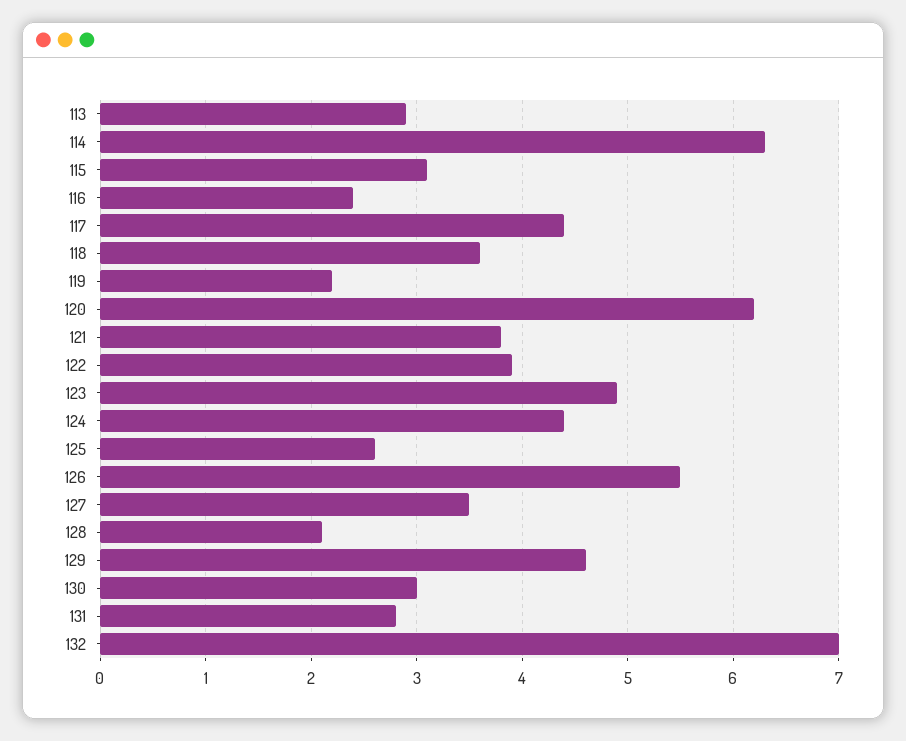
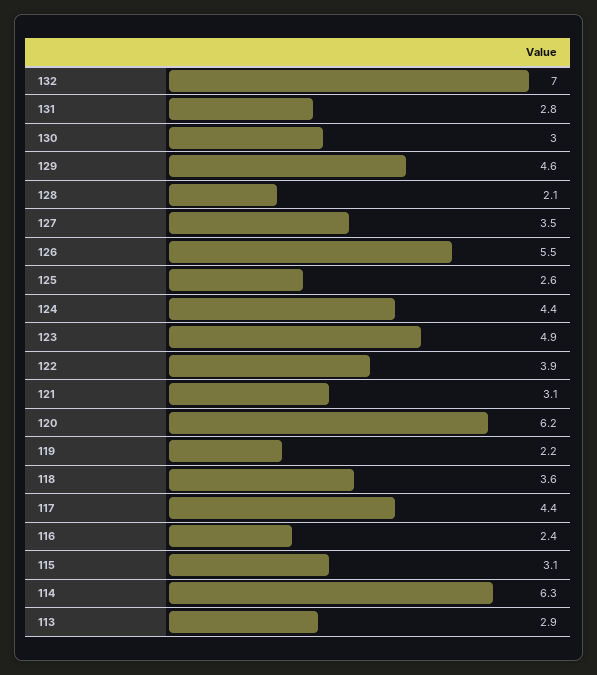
  {
    "113": 2.9,
    "114": 6.3,
    "115": 3.1,
    "116": 2.4,
    "117": 4.4,
    "118": 3.6,
    "119": 2.2,
    "120": 6.2,
-   "121": 3.8,
+   "121": 3.1,
    "122": 3.9,
    "123": 4.9,
    "124": 4.4,
    "125": 2.6,
    "126": 5.5,
    "127": 3.5,
    "128": 2.1,
    "129": 4.6,
    "130": 3,
    "131": 2.8,
    "132": 7
  }

